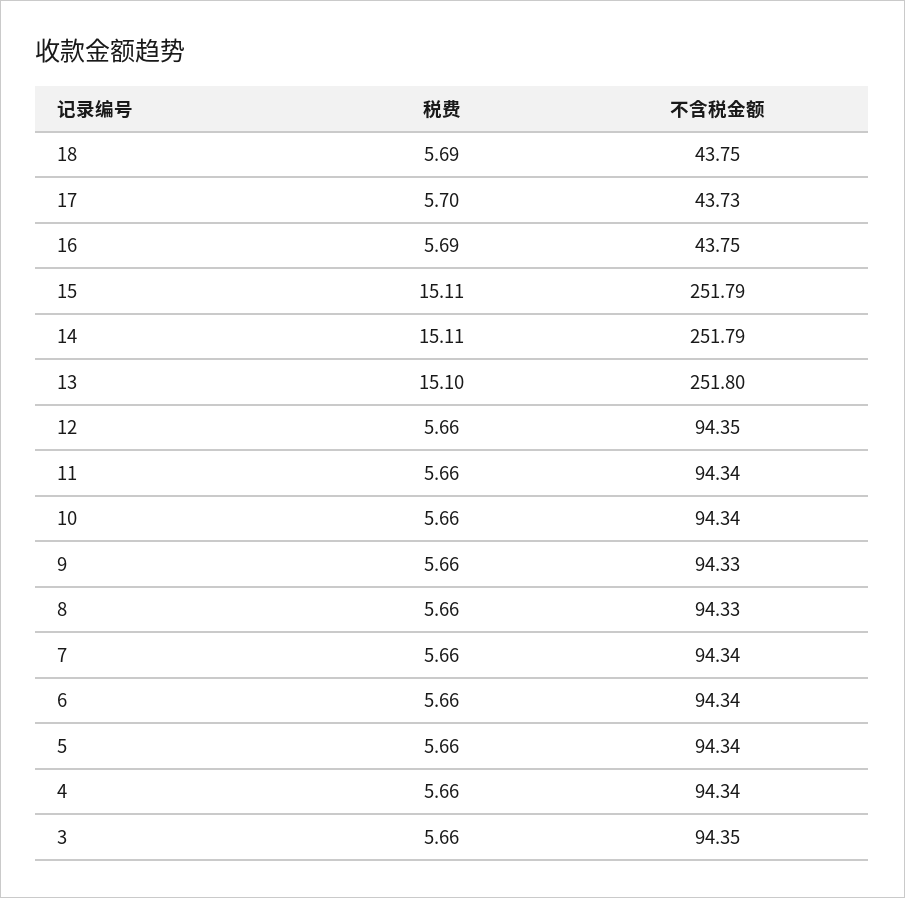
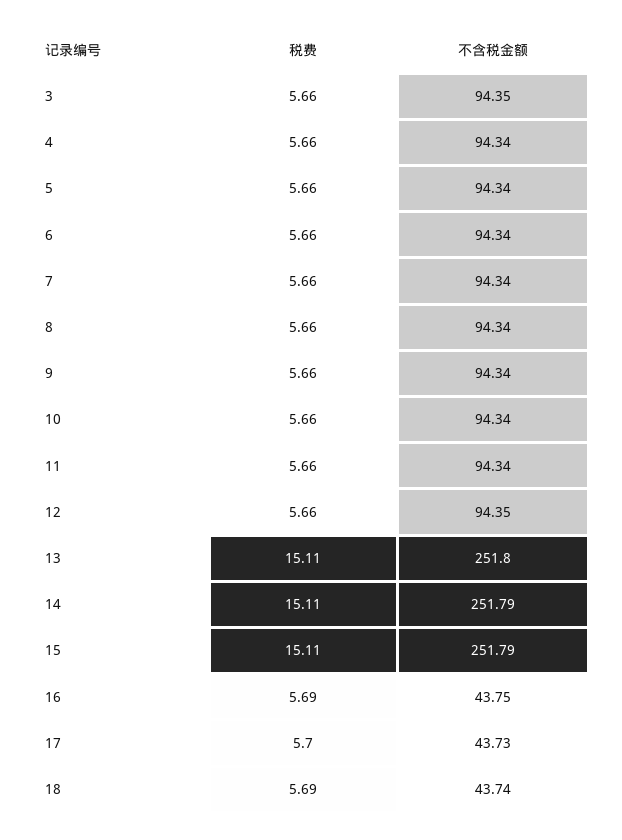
  {
    "税费": {
      "18": 5.69,
      "17": 5.7,
      "16": 5.69,
      "15": 15.11,
      "14": 15.11,
-     "13": 15.1,
+     "13": 15.11,
      "12": 5.66,
      "11": 5.66,
      "10": 5.66,
      "9": 5.66,
      "8": 5.66,
      "7": 5.66,
      "6": 5.66,
      "5": 5.66,
      "4": 5.66,
      "3": 5.66
    },
    "不含税金额": {
-     "18": 43.75,
+     "18": 43.74,
      "17": 43.73,
      "16": 43.75,
      "15": 251.79,
      "14": 251.79,
      "13": 251.8,
      "12": 94.35,
      "11": 94.34,
      "10": 94.34,
-     "9": 94.33,
+     "9": 94.34,
-     "8": 94.33,
+     "8": 94.34,
      "7": 94.34,
      "6": 94.34,
      "5": 94.34,
      "4": 94.34,
      "3": 94.35
    }
  }

